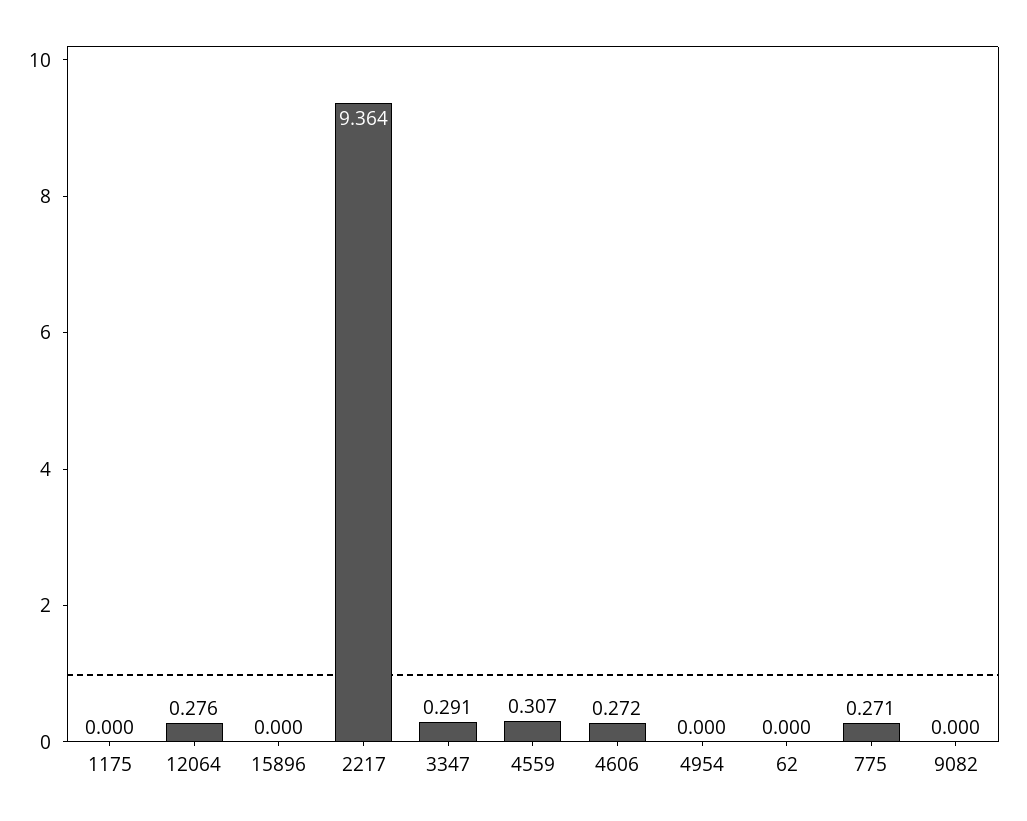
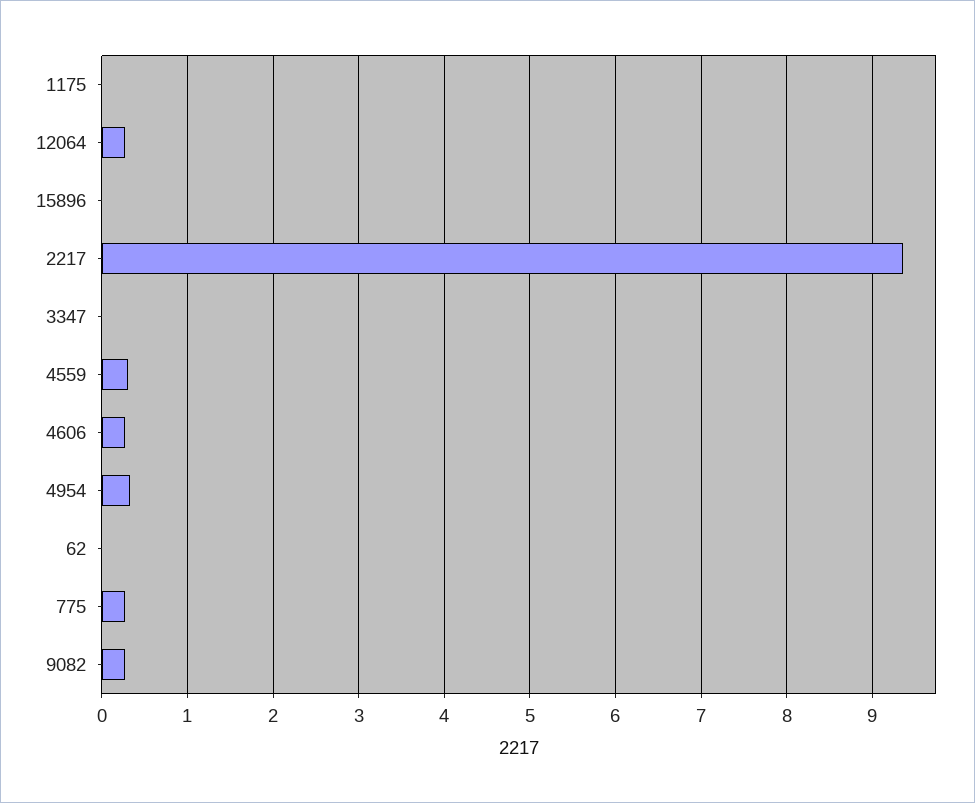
  {
    "1175": 0,
    "12064": 0.276,
    "15896": 0,
    "2217": 9.364,
-   "3347": 0.291,
+   "3347": 0,
    "4559": 0.307,
    "4606": 0.272,
-   "4954": 0,
+   "4954": 0.3,
    "62": 0,
    "775": 0.271,
-   "9082": 0
+   "9082": 0.3
  }

